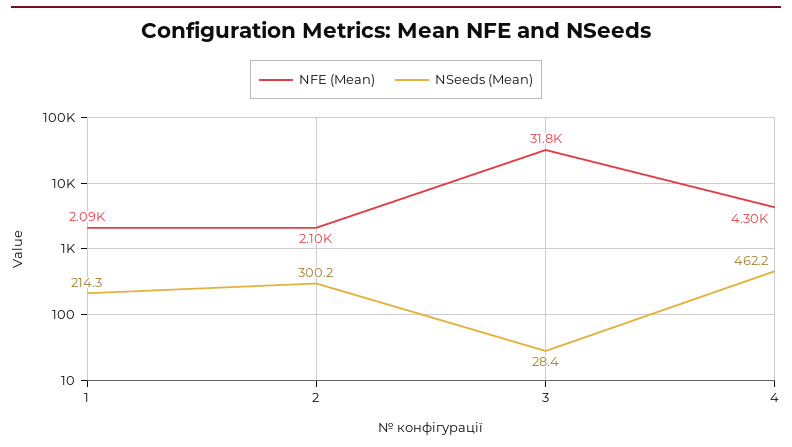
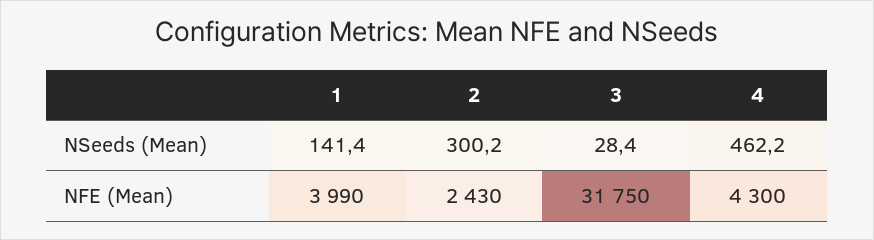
  {
    "NFE (Mean)": {
-     "1": 2090,
+     "1": 3990,
-     "2": 2100,
+     "2": 2430,
      "3": 31750,
      "4": 4300
    },
    "NSeeds (Mean)": {
-     "1": 214.3,
+     "1": 141.4,
      "2": 300.2,
      "3": 28.4,
      "4": 462.2
    }
  }

